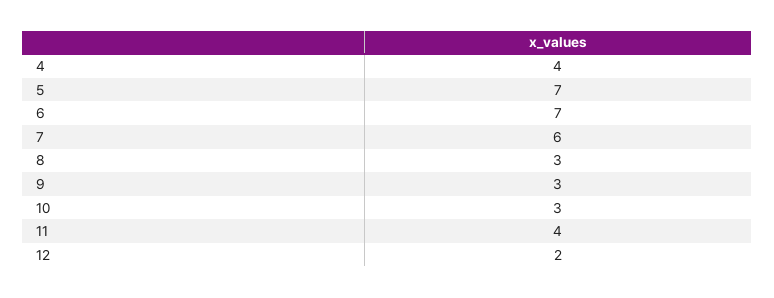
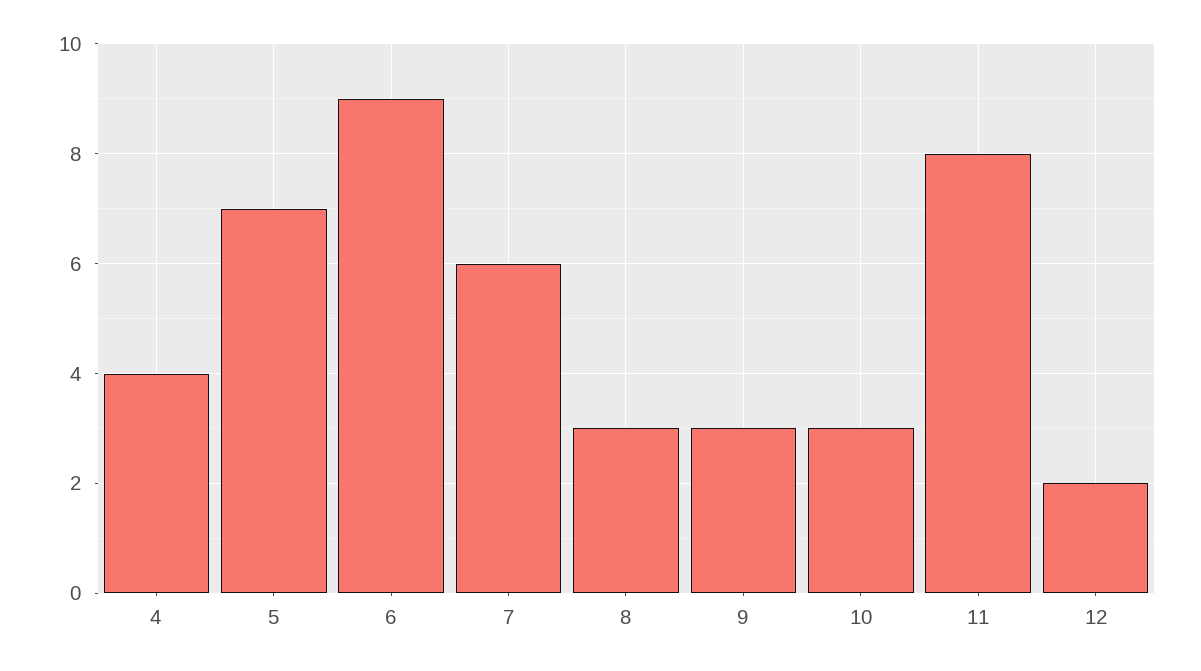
  {
    "4": 4,
    "5": 7,
-   "6": 7,
+   "6": 9,
    "7": 6,
    "8": 3,
    "9": 3,
    "10": 3,
-   "11": 4,
+   "11": 8,
    "12": 2
  }

